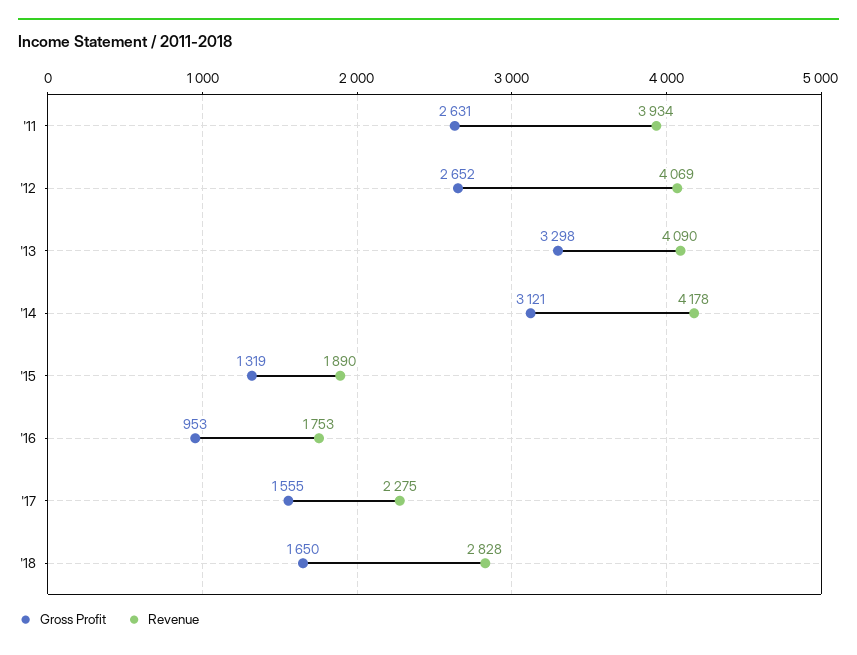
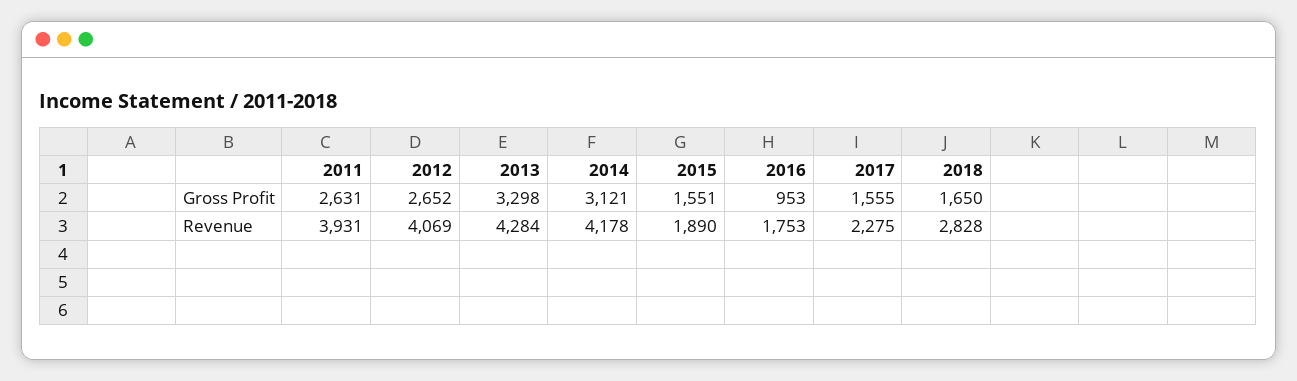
  {
    "Gross Profit": {
      "'11": 2631,
      "'12": 2652,
      "'13": 3298,
      "'14": 3121,
-     "'15": 1319,
+     "'15": 1551,
      "'16": 953,
      "'17": 1555,
      "'18": 1650
    },
    "Revenue": {
-     "'11": 3934,
+     "'11": 3931,
      "'12": 4069,
-     "'13": 4090,
+     "'13": 4284,
      "'14": 4178,
      "'15": 1890,
      "'16": 1753,
      "'17": 2275,
      "'18": 2828
    }
  }

